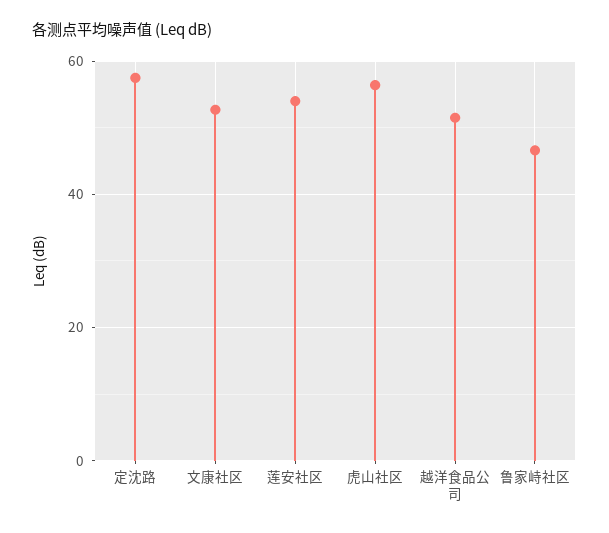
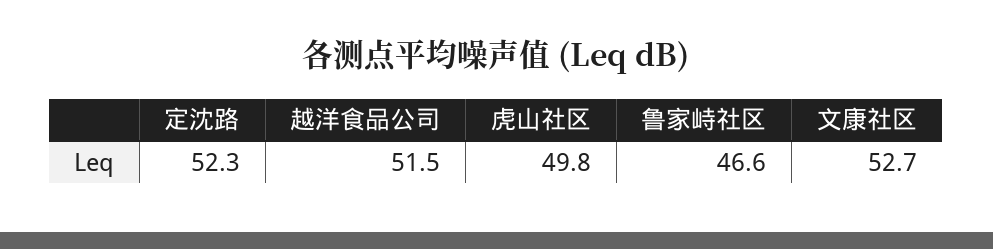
  {
-   "定沈路": 58,
+   "定沈路": 52.3,
    "文康社区": 52.7,
-   "莲安社区": 54,
-   "虎山社区": 56,
+   "虎山社区": 49.8,
    "越洋食品公司": 51.5,
    "鲁家峙社区": 46.6
  }

